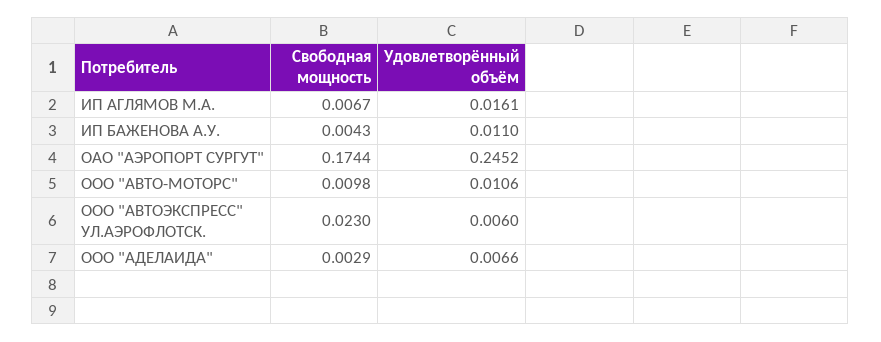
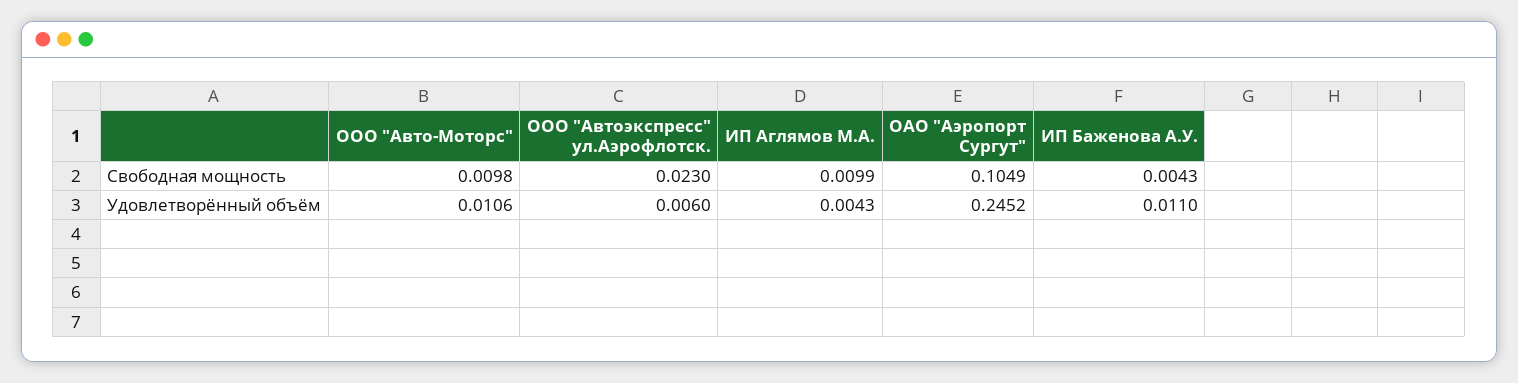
  {
    "Свободная мощность": {
-     "ИП АГЛЯМОВ М.А.": 0.0067,
+     "ИП АГЛЯМОВ М.А.": 0.0099,
      "ИП БАЖЕНОВА А.У.": 0.0043,
-     "ОАО \"АЭРОПОРТ СУРГУТ\"": 0.1744,
+     "ОАО \"АЭРОПОРТ СУРГУТ\"": 0.1049,
      "ООО \"АВТО-МОТОРС\"": 0.0098,
-     "ООО \"АВТОЭКСПРЕСС\" УЛ.АЭРОФЛОТСК.": 0.023,
+     "ООО \"АВТОЭКСПРЕСС\" УЛ.АЭРОФЛОТСК.": 0.023
-     "ООО \"АДЕЛАИДА\"": 0.0029
    },
    "Удовлетворённый объём": {
-     "ИП АГЛЯМОВ М.А.": 0.0161,
+     "ИП АГЛЯМОВ М.А.": 0.0043,
      "ИП БАЖЕНОВА А.У.": 0.011,
      "ОАО \"АЭРОПОРТ СУРГУТ\"": 0.2452,
      "ООО \"АВТО-МОТОРС\"": 0.0106,
-     "ООО \"АВТОЭКСПРЕСС\" УЛ.АЭРОФЛОТСК.": 0.006,
+     "ООО \"АВТОЭКСПРЕСС\" УЛ.АЭРОФЛОТСК.": 0.006
-     "ООО \"АДЕЛАИДА\"": 0.0066
    }
  }

